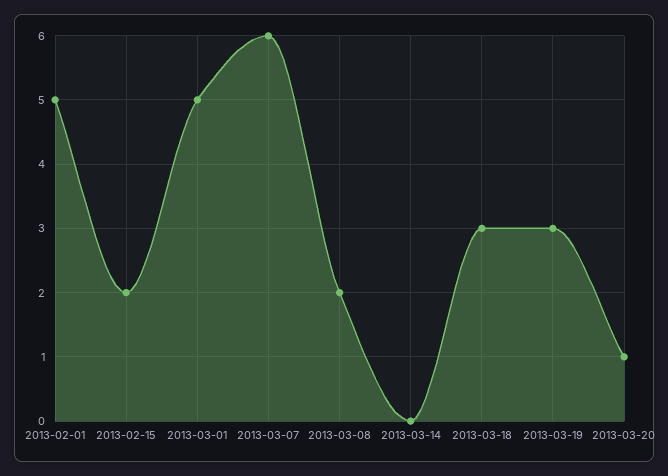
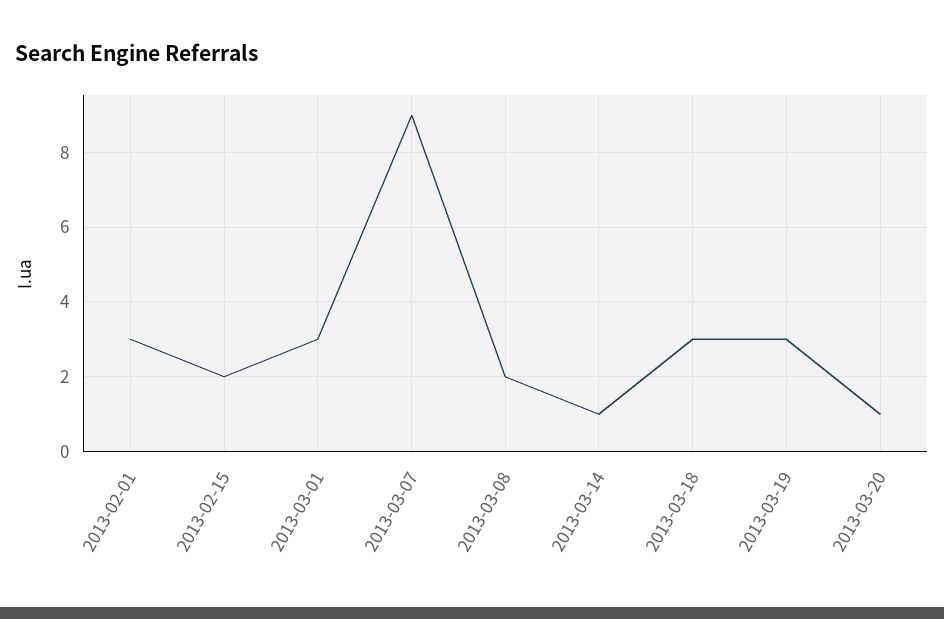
  {
-   "2013-02-01": 5,
+   "2013-02-01": 3,
    "2013-02-15": 2,
-   "2013-03-01": 5,
+   "2013-03-01": 3,
-   "2013-03-07": 6,
+   "2013-03-07": 9,
    "2013-03-08": 2,
-   "2013-03-14": 0,
+   "2013-03-14": 1,
    "2013-03-18": 3,
    "2013-03-19": 3,
    "2013-03-20": 1
  }

